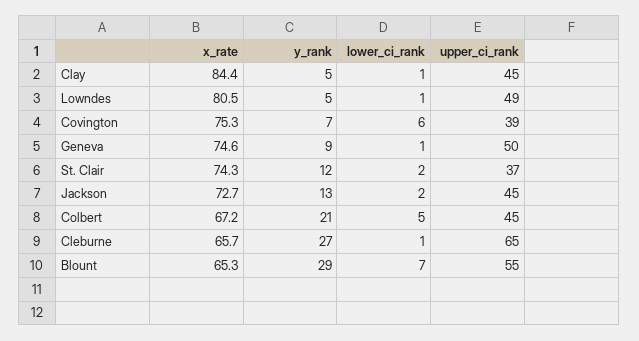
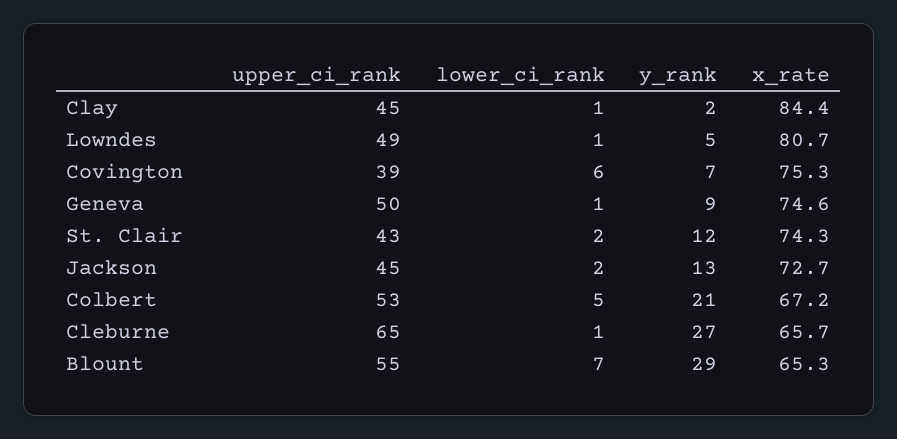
  {
    "x_rate": {
      "Clay": 84.4,
-     "Lowndes": 80.5,
+     "Lowndes": 80.7,
      "Covington": 75.3,
      "Geneva": 74.6,
      "St. Clair": 74.3,
      "Jackson": 72.7,
      "Colbert": 67.2,
      "Cleburne": 65.7,
      "Blount": 65.3
    },
    "y_rank": {
-     "Clay": 5,
+     "Clay": 2,
      "Lowndes": 5,
      "Covington": 7,
      "Geneva": 9,
      "St. Clair": 12,
      "Jackson": 13,
      "Colbert": 21,
      "Cleburne": 27,
      "Blount": 29
    },
    "lower_ci_rank": {
      "Clay": 1,
      "Lowndes": 1,
      "Covington": 6,
      "Geneva": 1,
      "St. Clair": 2,
      "Jackson": 2,
      "Colbert": 5,
      "Cleburne": 1,
      "Blount": 7
    },
    "upper_ci_rank": {
      "Clay": 45,
      "Lowndes": 49,
      "Covington": 39,
      "Geneva": 50,
-     "St. Clair": 37,
+     "St. Clair": 43,
      "Jackson": 45,
-     "Colbert": 45,
+     "Colbert": 53,
      "Cleburne": 65,
      "Blount": 55
    }
  }

